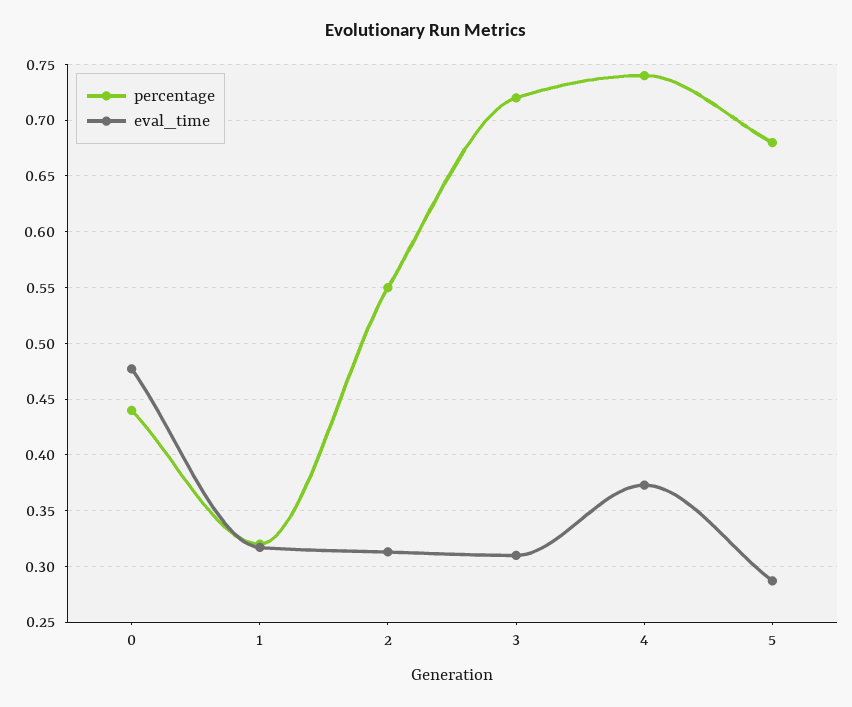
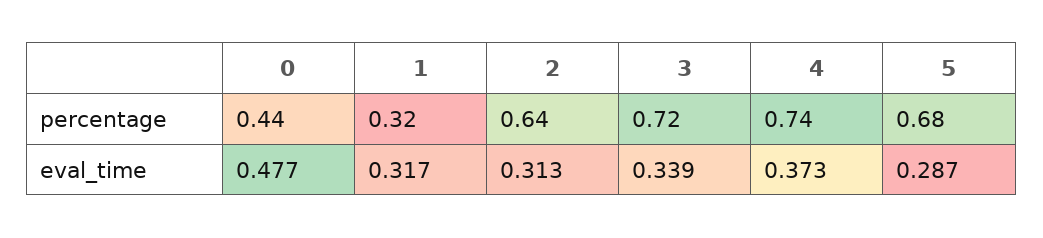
  {
    "percentage": {
      "0": 0.44,
      "1": 0.32,
-     "2": 0.55,
+     "2": 0.64,
      "3": 0.72,
      "4": 0.74,
      "5": 0.68
    },
    "eval_time": {
      "0": 0.477,
      "1": 0.317,
      "2": 0.313,
-     "3": 0.31,
+     "3": 0.339,
      "4": 0.373,
      "5": 0.287
    }
  }

